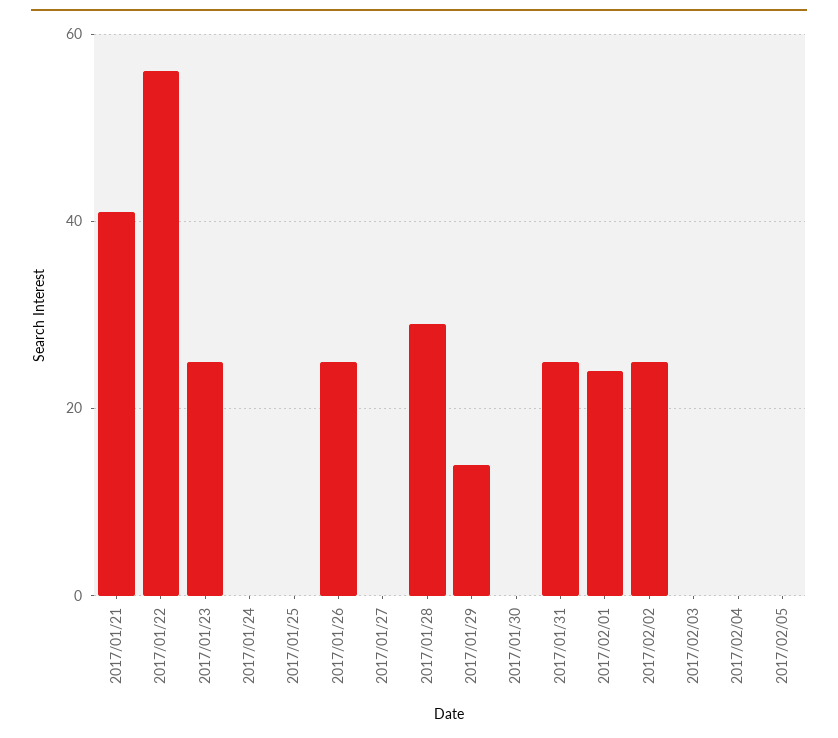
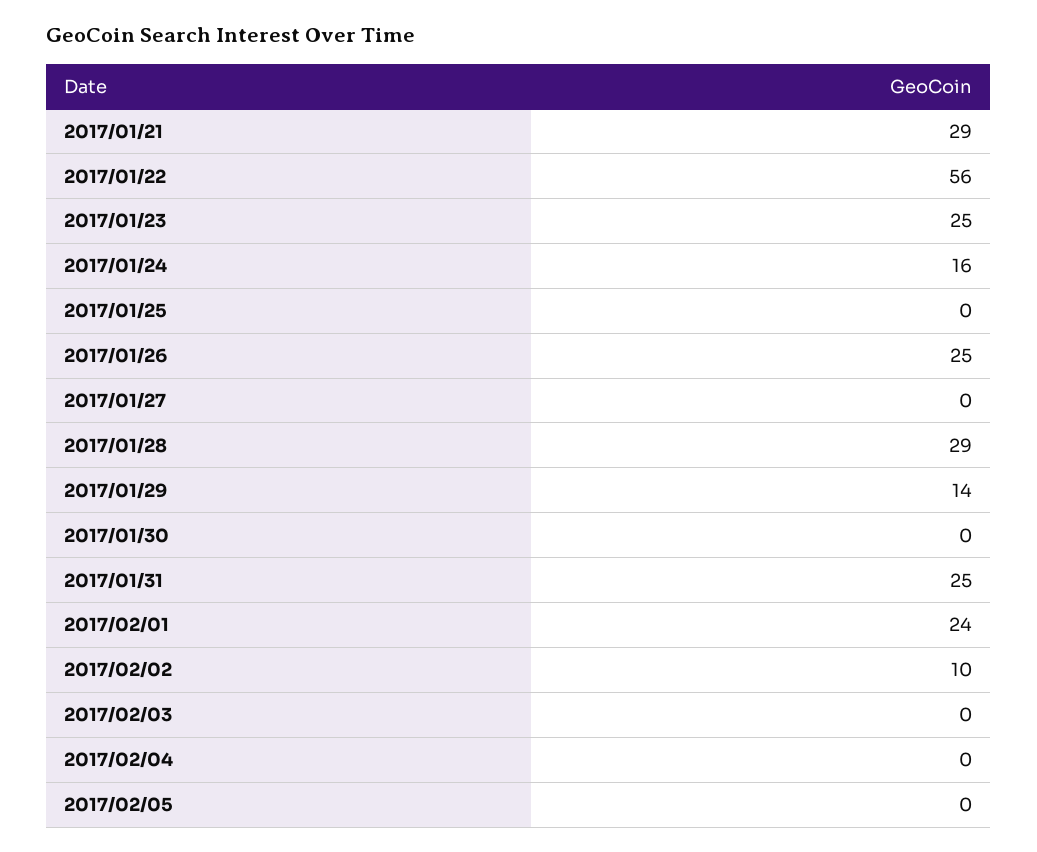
  {
-   "2017/01/21": 40,
+   "2017/01/21": 29,
    "2017/01/22": 56,
    "2017/01/23": 25,
-   "2017/01/24": 0,
+   "2017/01/24": 16,
    "2017/01/25": 0,
    "2017/01/26": 25,
    "2017/01/27": 0,
    "2017/01/28": 29,
    "2017/01/29": 14,
    "2017/01/30": 0,
    "2017/01/31": 25,
    "2017/02/01": 24,
-   "2017/02/02": 25,
+   "2017/02/02": 10,
    "2017/02/03": 0,
    "2017/02/04": 0,
    "2017/02/05": 0
  }

